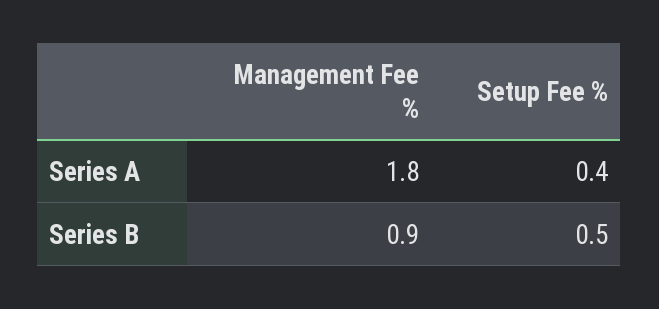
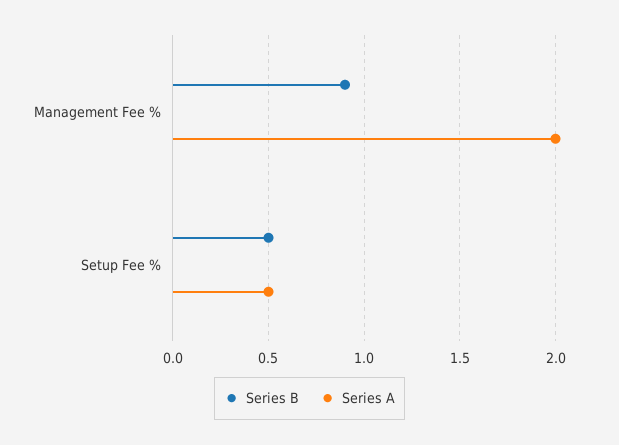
  {
    "Series A": {
-     "Management Fee %": 1.8,
+     "Management Fee %": 2,
-     "Setup Fee %": 0.4
+     "Setup Fee %": 0.5
    },
    "Series B": {
      "Management Fee %": 0.9,
      "Setup Fee %": 0.5
    }
  }

